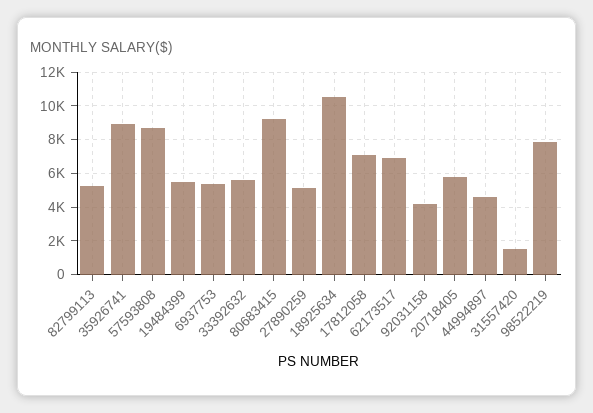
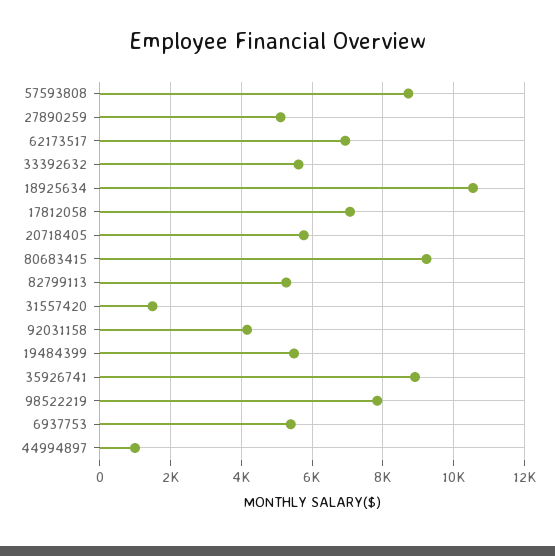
  {
    "82799113": 5200,
    "35926741": 9000,
    "57593808": 8800,
    "19484399": 5400,
    "6937753": 5400,
    "33392632": 5600,
    "80683415": 9200,
    "27890259": 5200,
    "18925634": 10600,
    "17812058": 7000,
    "62173517": 7000,
    "92031158": 4200,
    "20718405": 5800,
-   "44994897": 4500,
+   "44994897": 1000,
    "31557420": 1400,
    "98522219": 7800
  }

